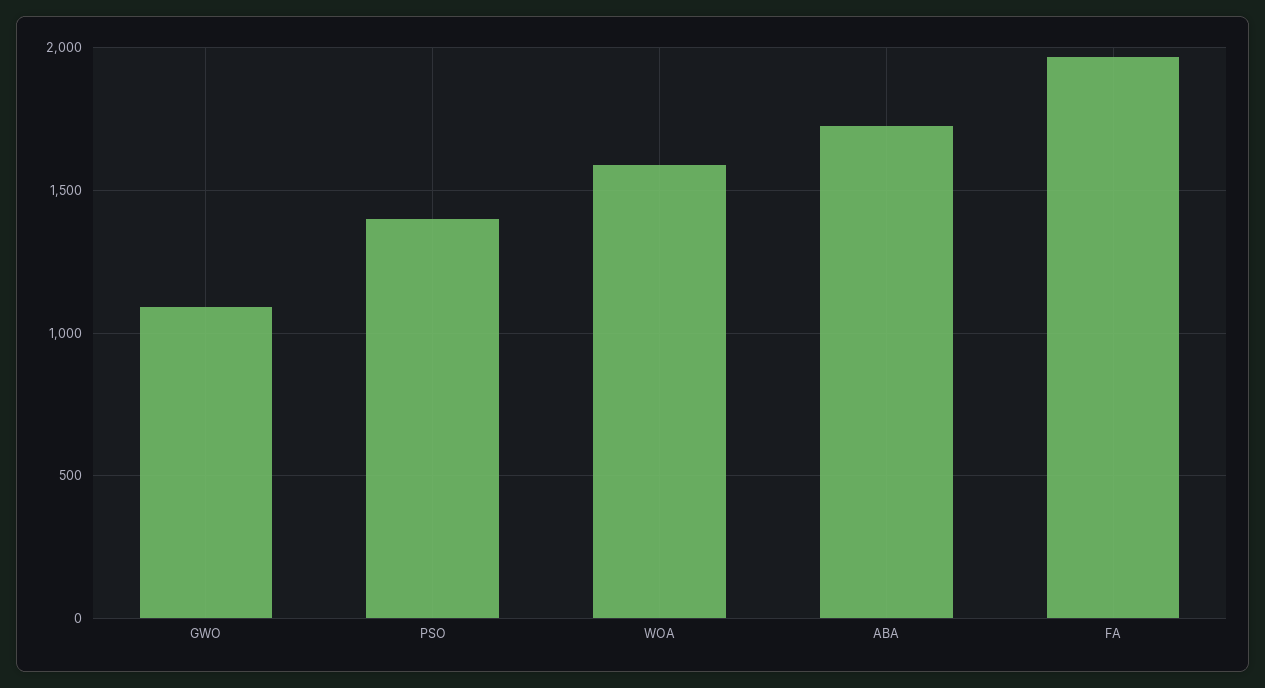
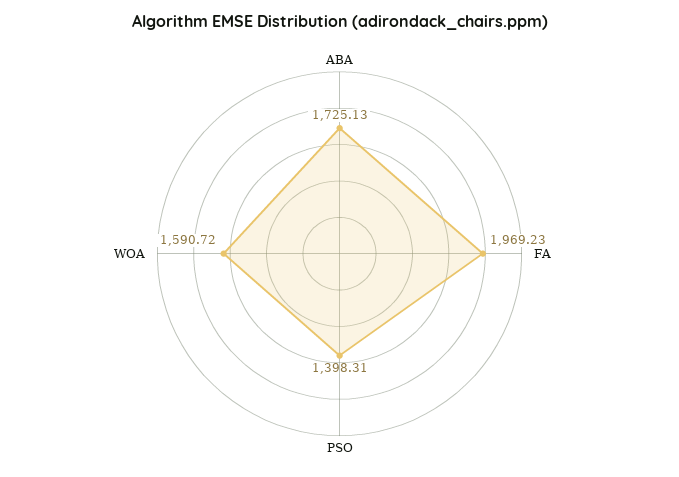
  {
-   "GWO": 1100,
    "PSO": 1398.31,
    "WOA": 1590.72,
    "ABA": 1725.13,
    "FA": 1969.23
  }

